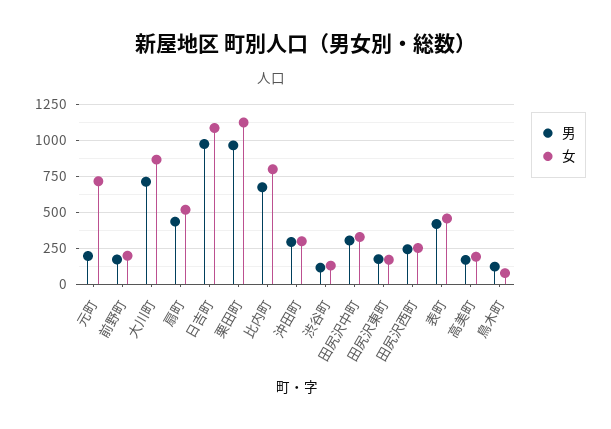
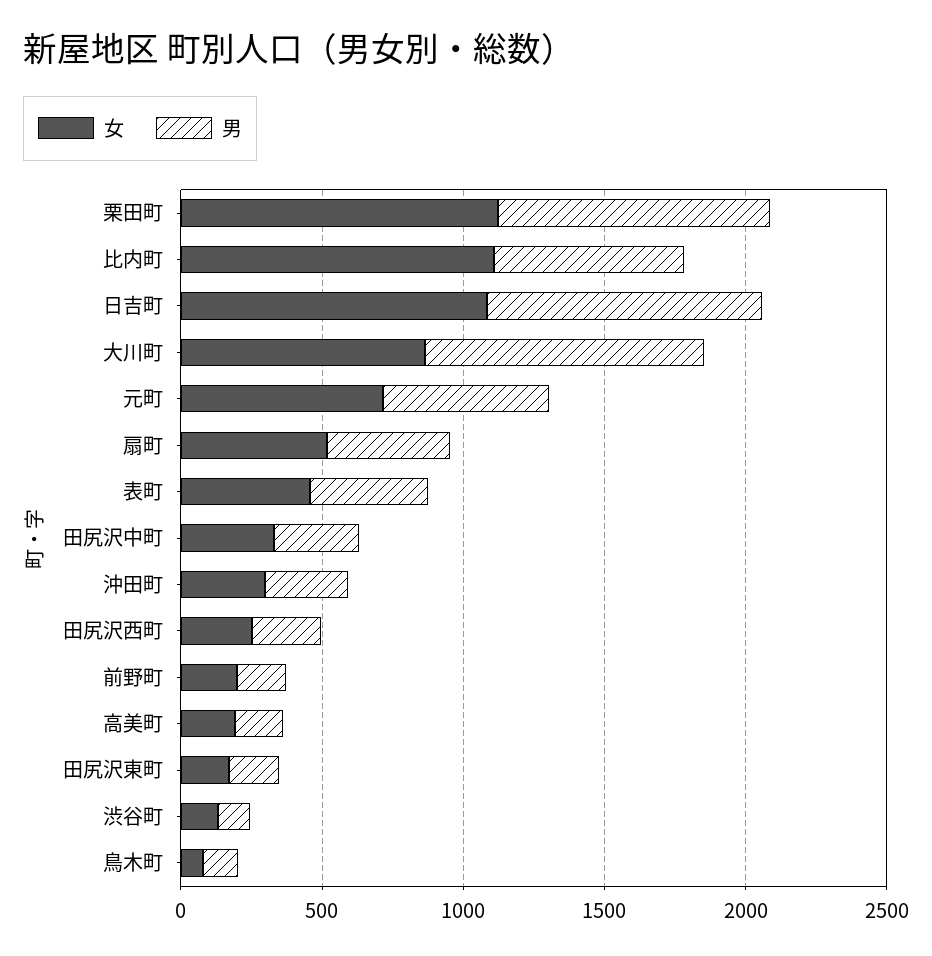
  {
    "男": {
-     "元町": 200,
+     "元町": 600,
      "前野町": 150,
-     "大川町": 700,
+     "大川町": 1000,
      "扇町": 450,
      "日吉町": 950,
      "栗田町": 950,
      "比内町": 650,
      "沖田町": 300,
      "渋谷町": 100,
      "田尻沢中町": 300,
      "田尻沢東町": 200,
      "田尻沢西町": 250,
      "表町": 400,
      "高美町": 150,
      "鳥木町": 100
    },
    "女": {
      "元町": 700,
      "前野町": 200,
      "大川町": 850,
      "扇町": 500,
      "日吉町": 1100,
      "栗田町": 1100,
-     "比内町": 800,
+     "比内町": 1100,
      "沖田町": 300,
      "渋谷町": 150,
      "田尻沢中町": 350,
      "田尻沢東町": 150,
      "田尻沢西町": 250,
      "表町": 450,
      "高美町": 200,
      "鳥木町": 100
    }
  }

